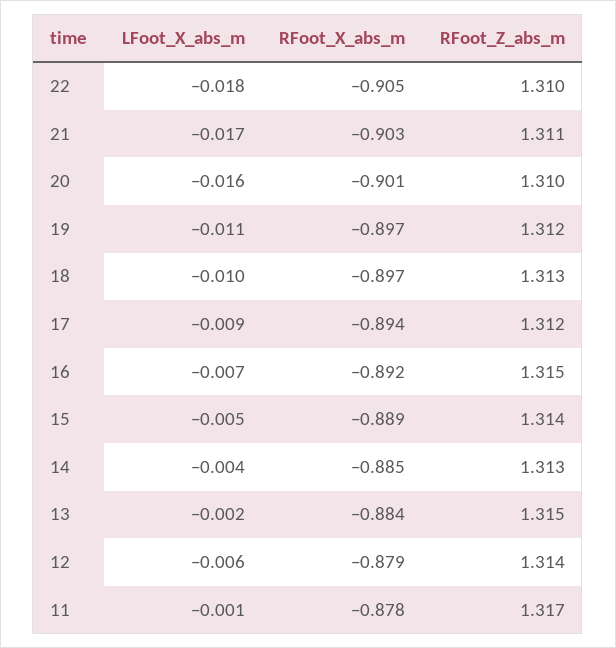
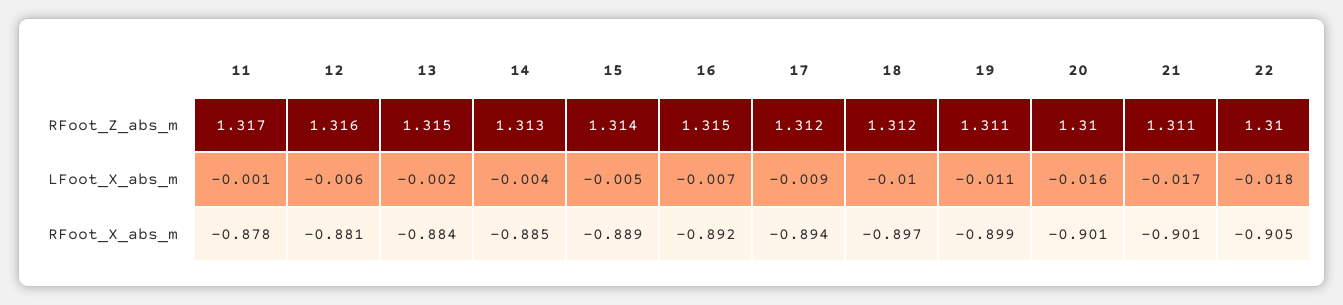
  {
    "LFoot_X_abs_m": {
      "22": -0.018,
      "21": -0.017,
      "20": -0.016,
      "19": -0.011,
      "18": -0.01,
      "17": -0.009,
      "16": -0.007,
      "15": -0.005,
      "14": -0.004,
      "13": -0.002,
      "12": -0.006,
      "11": -0.001
    },
    "RFoot_X_abs_m": {
      "22": -0.905,
-     "21": -0.903,
+     "21": -0.901,
      "20": -0.901,
-     "19": -0.897,
+     "19": -0.899,
      "18": -0.897,
      "17": -0.894,
      "16": -0.892,
      "15": -0.889,
      "14": -0.885,
      "13": -0.884,
-     "12": -0.879,
+     "12": -0.881,
      "11": -0.878
    },
    "RFoot_Z_abs_m": {
      "22": 1.31,
      "21": 1.311,
      "20": 1.31,
-     "19": 1.312,
+     "19": 1.311,
-     "18": 1.313,
+     "18": 1.312,
      "17": 1.312,
      "16": 1.315,
      "15": 1.314,
      "14": 1.313,
      "13": 1.315,
-     "12": 1.314,
+     "12": 1.316,
      "11": 1.317
    }
  }

